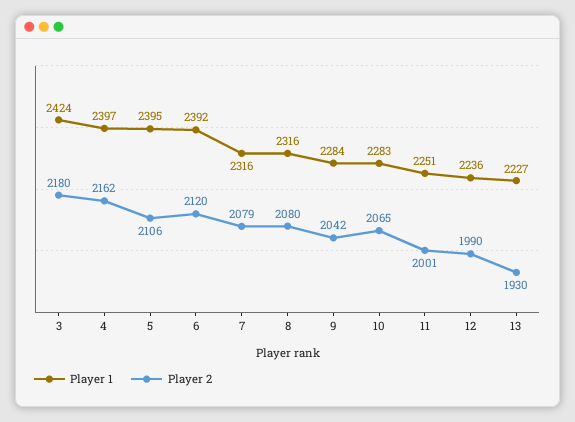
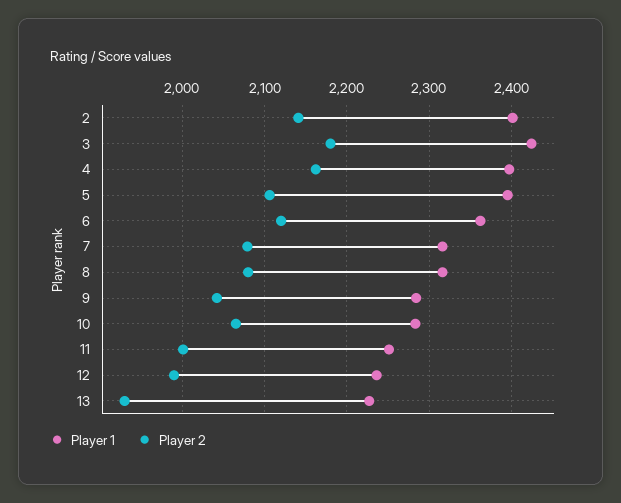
  {
    "Player 1": {
      "3": 2424,
      "4": 2397,
      "5": 2395,
-     "6": 2392,
+     "6": 2360,
      "7": 2316,
      "8": 2316,
      "9": 2284,
      "10": 2283,
      "11": 2251,
      "12": 2236,
-     "13": 2227
+     "13": 2227,
+     "2": 2400
    },
    "Player 2": {
      "3": 2180,
      "4": 2162,
      "5": 2106,
      "6": 2120,
      "7": 2079,
      "8": 2080,
      "9": 2042,
      "10": 2065,
      "11": 2001,
      "12": 1990,
-     "13": 1930
+     "13": 1930,
+     "2": 2140
    }
  }

